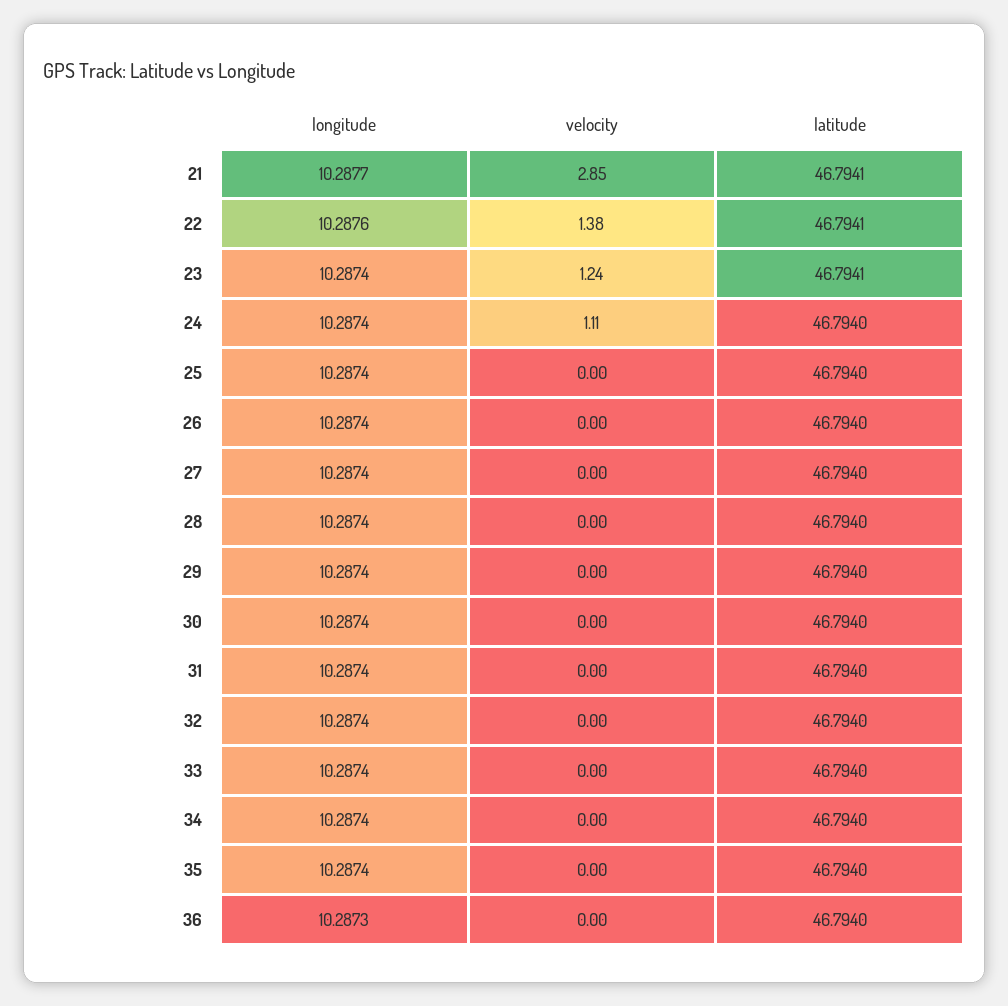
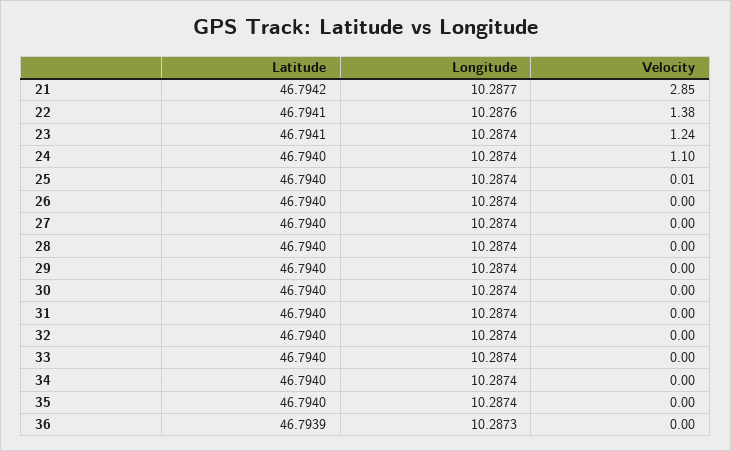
  {
    "longitude": {
      "21": 10.2877,
      "22": 10.2876,
      "23": 10.2874,
      "24": 10.2874,
      "25": 10.2874,
      "26": 10.2874,
      "27": 10.2874,
      "28": 10.2874,
      "29": 10.2874,
      "30": 10.2874,
      "31": 10.2874,
      "32": 10.2874,
      "33": 10.2874,
      "34": 10.2874,
      "35": 10.2874,
      "36": 10.2873
    },
    "velocity": {
      "21": 2.85,
      "22": 1.38,
      "23": 1.24,
-     "24": 1.11,
+     "24": 1.1,
-     "25": 0,
+     "25": 0.01,
      "26": 0,
      "27": 0,
      "28": 0,
      "29": 0,
      "30": 0,
      "31": 0,
      "32": 0,
      "33": 0,
      "34": 0,
      "35": 0,
      "36": 0
    },
    "latitude": {
-     "21": 46.7941,
+     "21": 46.7942,
      "22": 46.7941,
      "23": 46.7941,
      "24": 46.794,
      "25": 46.794,
      "26": 46.794,
      "27": 46.794,
      "28": 46.794,
      "29": 46.794,
      "30": 46.794,
      "31": 46.794,
      "32": 46.794,
      "33": 46.794,
      "34": 46.794,
      "35": 46.794,
-     "36": 46.794
+     "36": 46.7939
    }
  }

